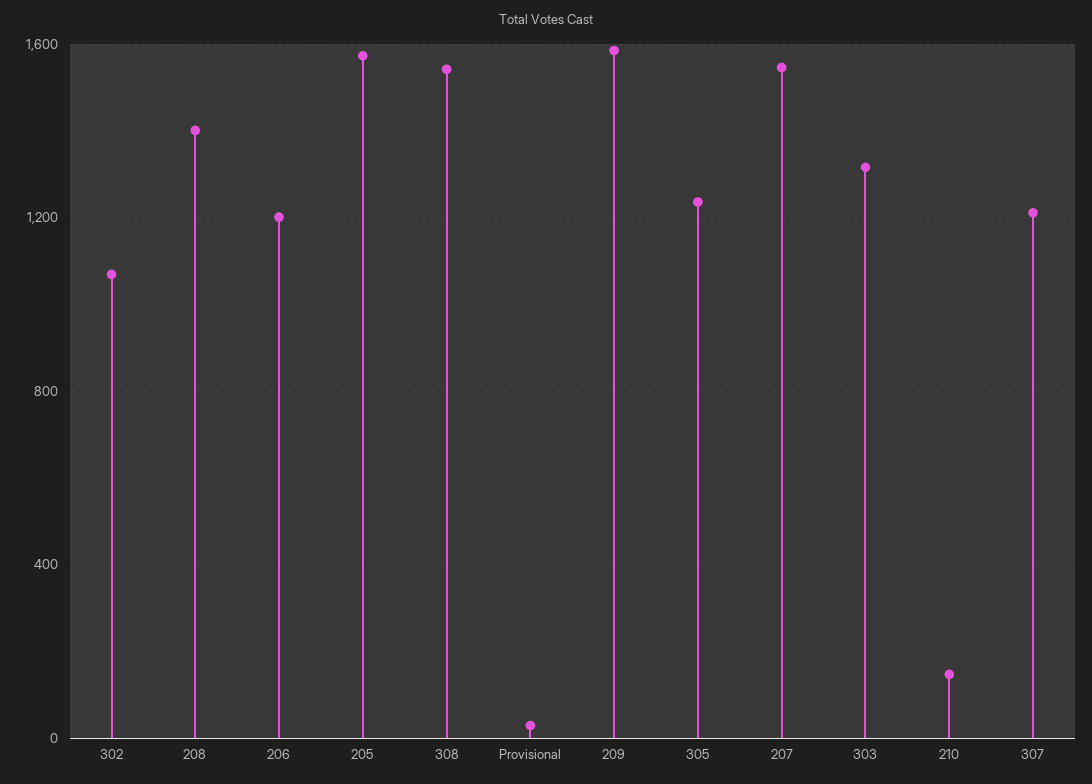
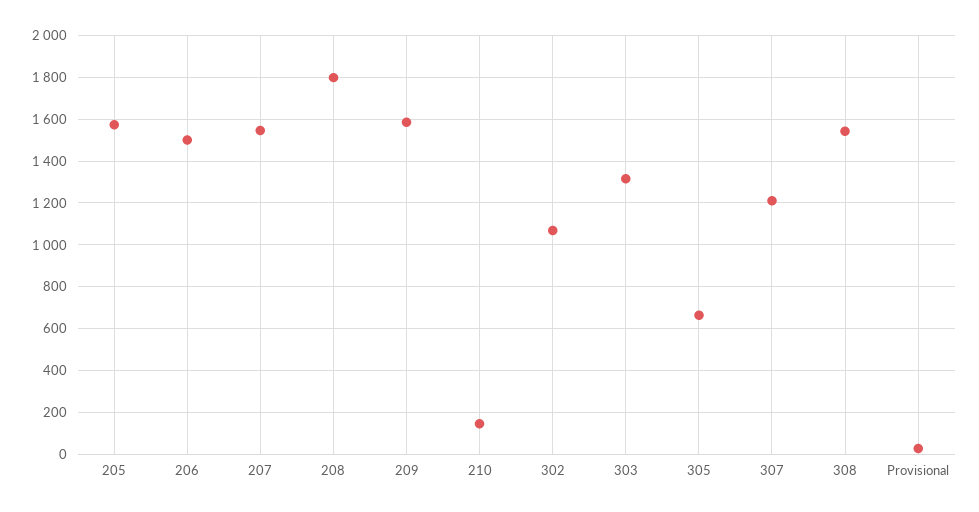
  {
    "302": 1050,
-   "208": 1400,
+   "208": 1800,
-   "206": 1200,
+   "206": 1500,
    "205": 1550,
    "308": 1550,
    "Provisional": 50,
    "209": 1600,
-   "305": 1250,
+   "305": 650,
    "207": 1550,
    "303": 1300,
    "210": 150,
    "307": 1200
  }

